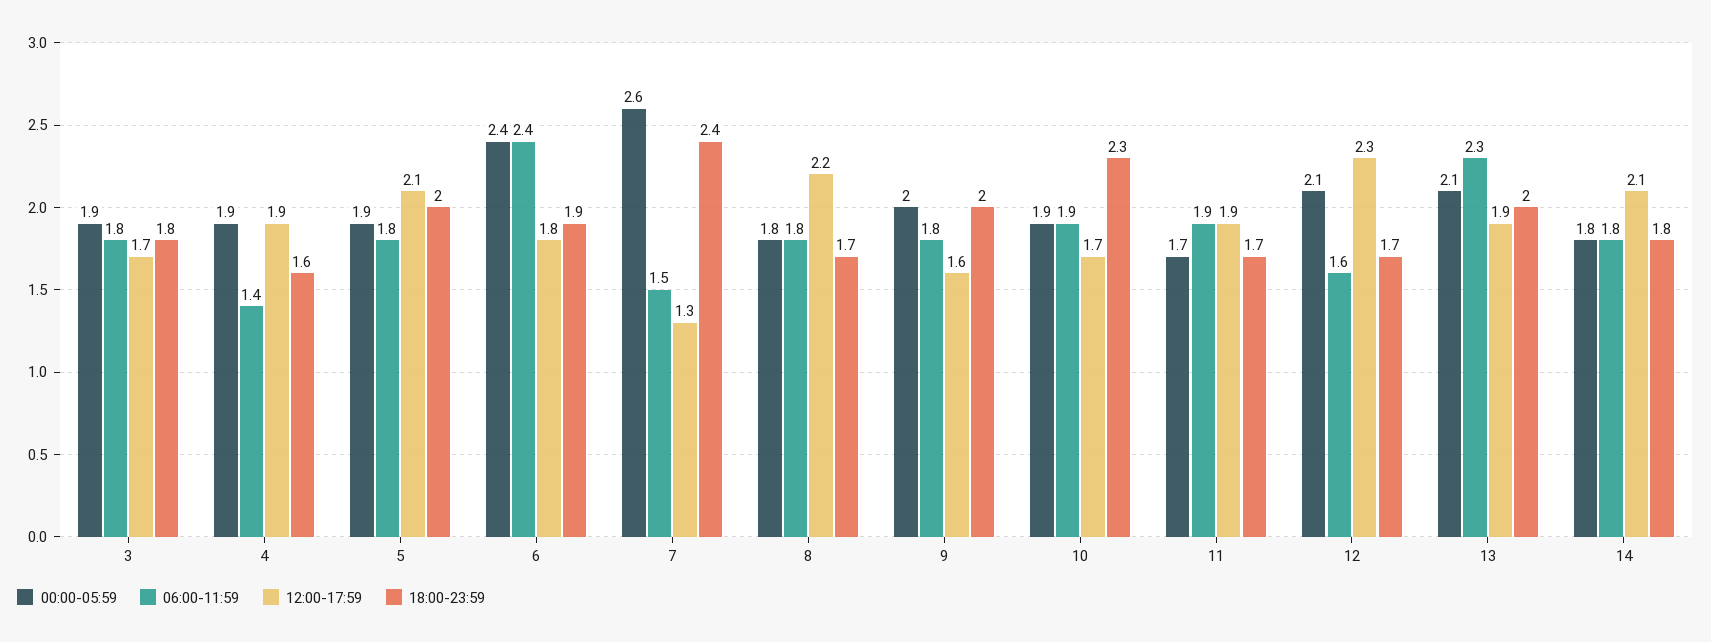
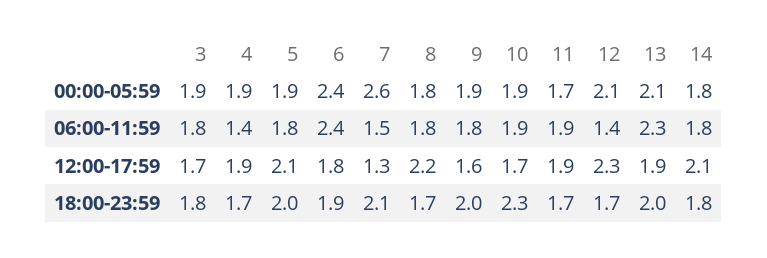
  {
    "00:00-05:59": {
      "3": 1.9,
      "4": 1.9,
      "5": 1.9,
      "6": 2.4,
      "7": 2.6,
      "8": 1.8,
-     "9": 2,
+     "9": 1.9,
      "10": 1.9,
      "11": 1.7,
      "12": 2.1,
      "13": 2.1,
      "14": 1.8
    },
    "06:00-11:59": {
      "3": 1.8,
      "4": 1.4,
      "5": 1.8,
      "6": 2.4,
      "7": 1.5,
      "8": 1.8,
      "9": 1.8,
      "10": 1.9,
      "11": 1.9,
-     "12": 1.6,
+     "12": 1.4,
      "13": 2.3,
      "14": 1.8
    },
    "12:00-17:59": {
      "3": 1.7,
      "4": 1.9,
      "5": 2.1,
      "6": 1.8,
      "7": 1.3,
      "8": 2.2,
      "9": 1.6,
      "10": 1.7,
      "11": 1.9,
      "12": 2.3,
      "13": 1.9,
      "14": 2.1
    },
    "18:00-23:59": {
      "3": 1.8,
-     "4": 1.6,
+     "4": 1.7,
      "5": 2,
      "6": 1.9,
-     "7": 2.4,
+     "7": 2.1,
      "8": 1.7,
      "9": 2,
      "10": 2.3,
      "11": 1.7,
      "12": 1.7,
      "13": 2,
      "14": 1.8
    }
  }

